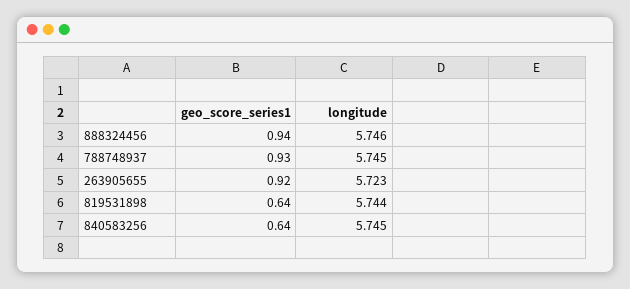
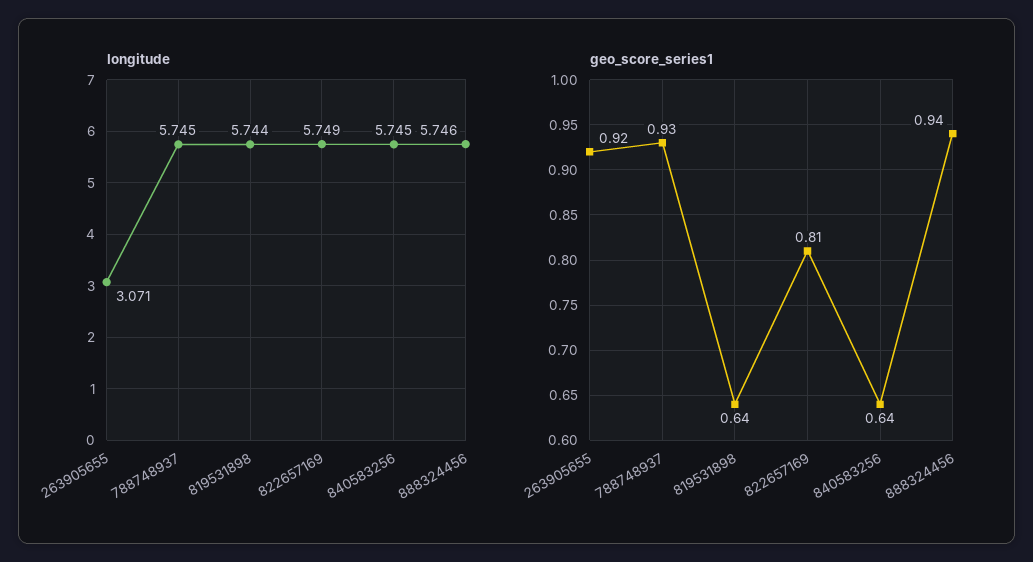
  {
    "geo_score_series1": {
      "888324456": 0.94,
      "788748937": 0.93,
      "263905655": 0.92,
      "819531898": 0.64,
-     "840583256": 0.64
+     "840583256": 0.64,
+     "822657169": 0.81
    },
    "longitude": {
      "888324456": 5.746,
      "788748937": 5.745,
-     "263905655": 5.723,
+     "263905655": 3.071,
      "819531898": 5.744,
-     "840583256": 5.745
+     "840583256": 5.745,
+     "822657169": 5.749
    }
  }

